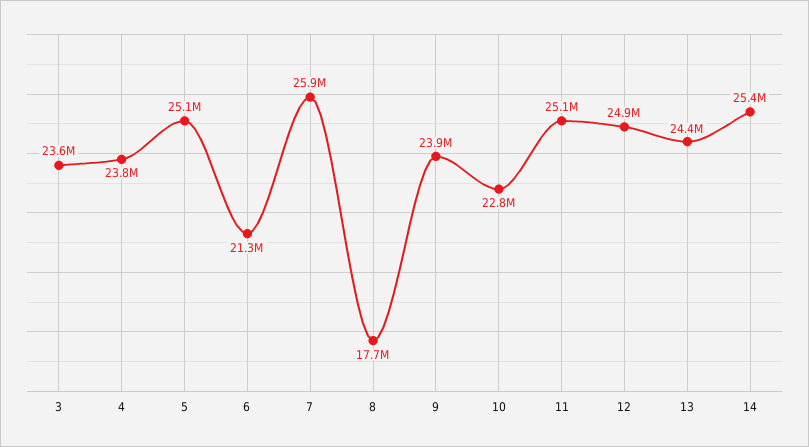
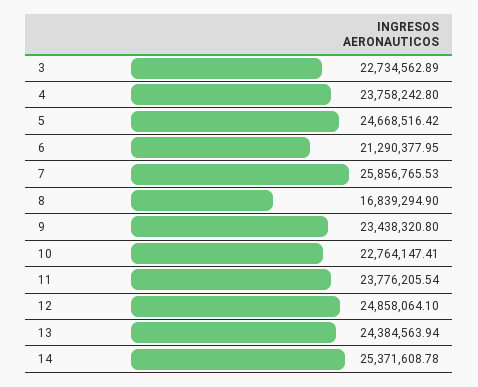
  {
-   "3": 23600000,
+   "3": 22734562.89,
    "4": 23758242.8,
-   "5": 25100000,
+   "5": 24668516.42,
    "6": 21290377.95,
    "7": 25856765.53,
-   "8": 17700000,
+   "8": 16839294.9,
-   "9": 23900000,
+   "9": 23438320.8,
    "10": 22764147.41,
-   "11": 25100000,
+   "11": 23776205.54,
    "12": 24858064.1,
    "13": 24384563.94,
    "14": 25371608.78
  }

